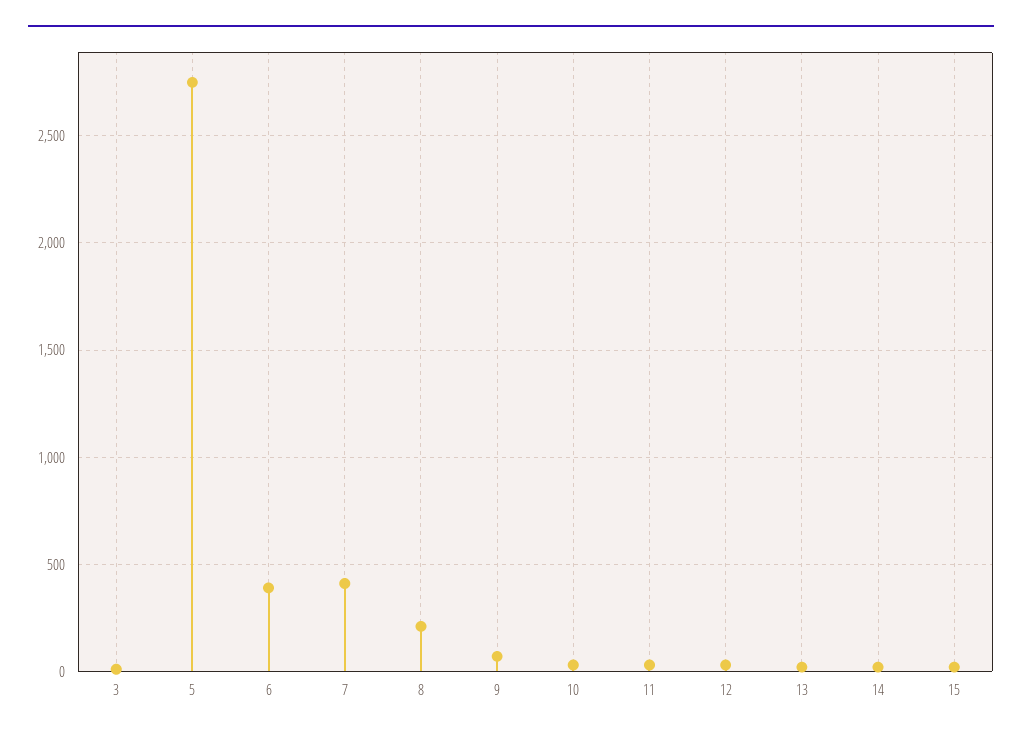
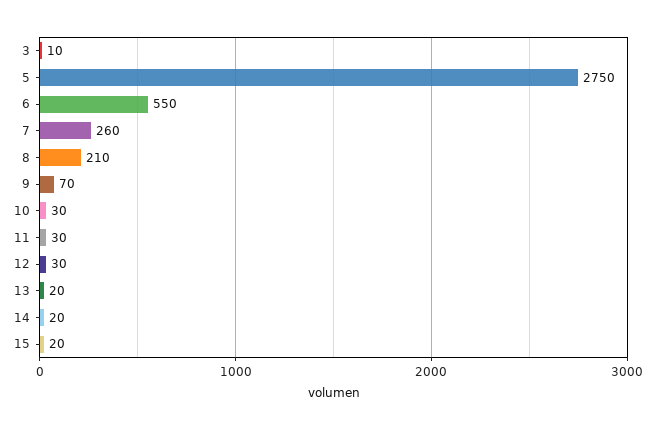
  {
    "3": 10,
    "5": 2750,
-   "6": 400,
+   "6": 550,
-   "7": 400,
+   "7": 260,
    "8": 210,
    "9": 70,
    "10": 30,
    "11": 30,
    "12": 30,
    "13": 20,
    "14": 20,
    "15": 20
  }

